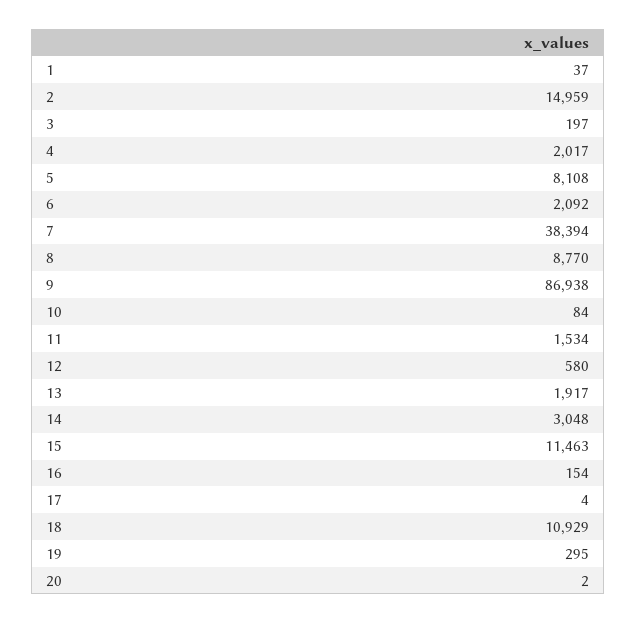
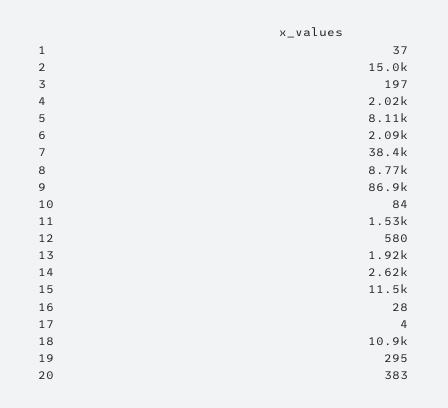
  {
    "1": 37,
    "2": 14959,
    "3": 197,
    "4": 2017,
    "5": 8108,
    "6": 2092,
    "7": 38394,
    "8": 8770,
    "9": 86938,
    "10": 84,
    "11": 1534,
    "12": 580,
    "13": 1917,
-   "14": 3048,
+   "14": 2620,
    "15": 11463,
-   "16": 154,
+   "16": 28,
    "17": 4,
    "18": 10929,
    "19": 295,
-   "20": 2
+   "20": 383
  }

